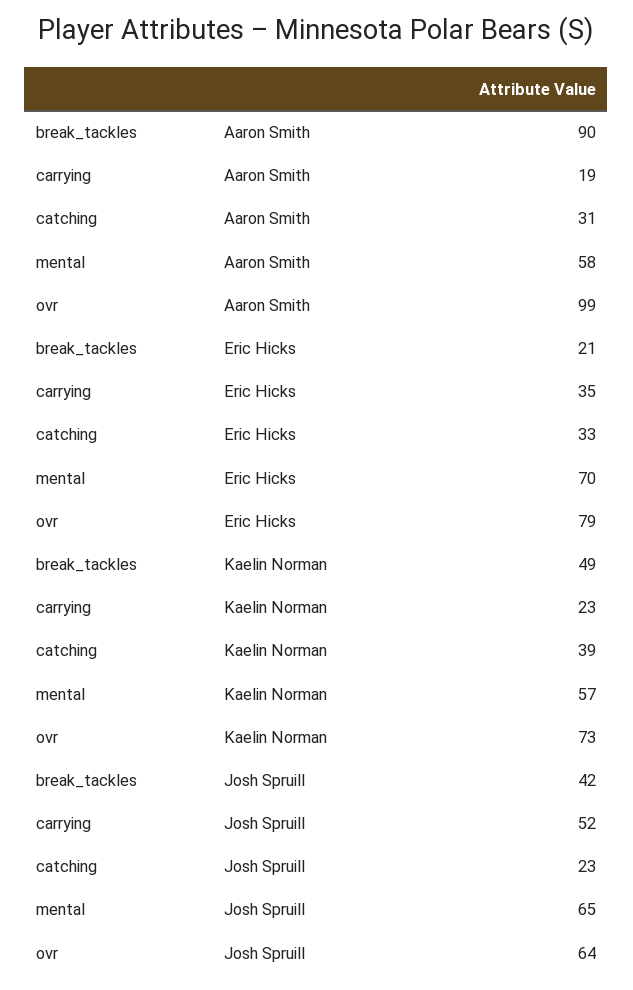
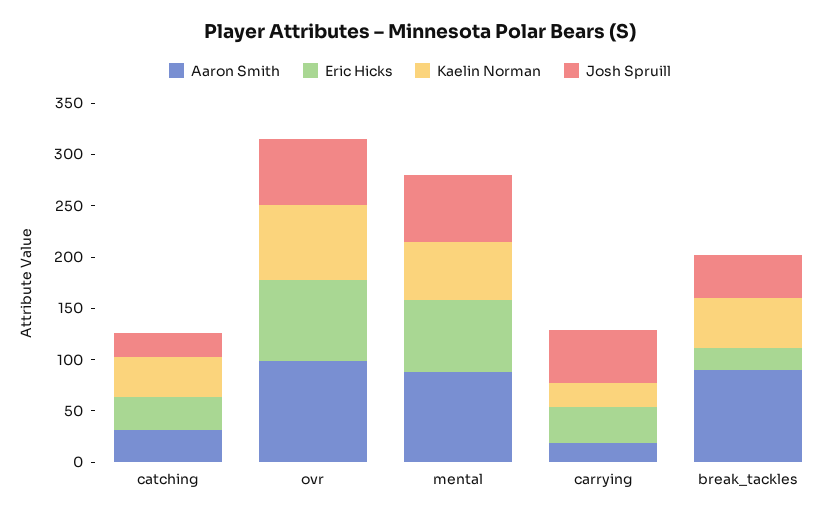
  {
    "Aaron Smith": {
      "break_tackles": 90,
      "carrying": 19,
      "catching": 31,
-     "mental": 58,
+     "mental": 90,
      "ovr": 99
    },
    "Eric Hicks": {
      "break_tackles": 21,
      "carrying": 35,
      "catching": 33,
      "mental": 70,
      "ovr": 79
    },
    "Kaelin Norman": {
      "break_tackles": 49,
      "carrying": 23,
      "catching": 39,
      "mental": 57,
      "ovr": 73
    },
    "Josh Spruill": {
      "break_tackles": 42,
      "carrying": 52,
      "catching": 23,
      "mental": 65,
      "ovr": 64
    }
  }

